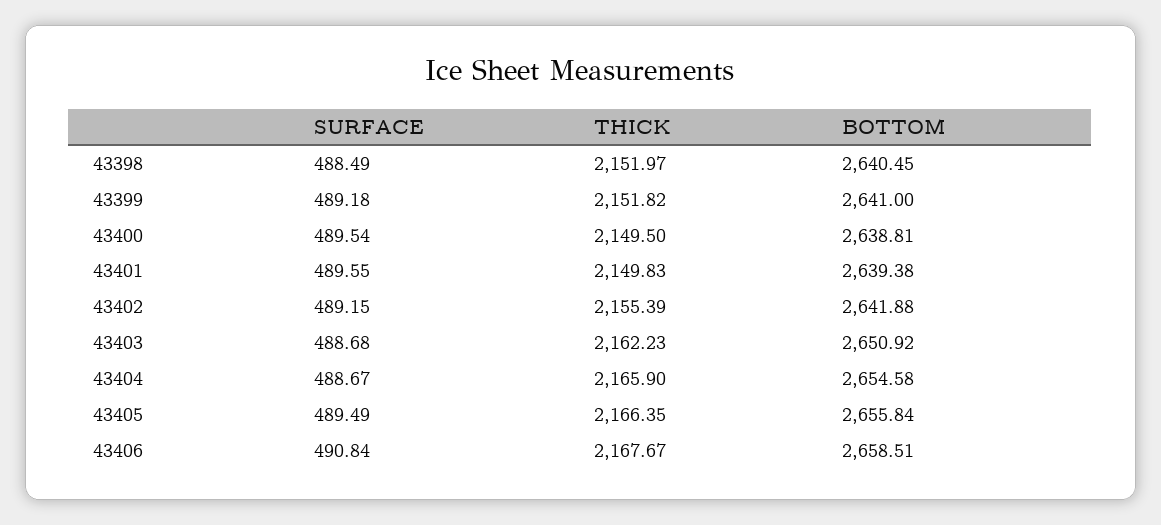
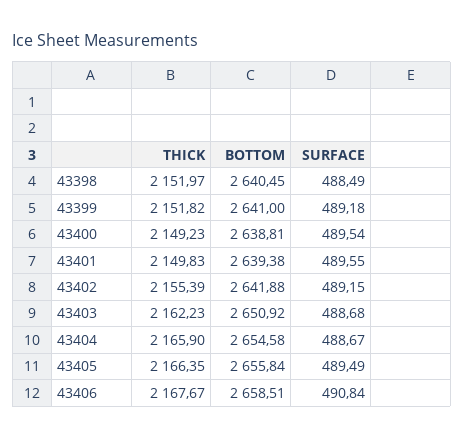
  {
    "SURFACE": {
      "43398": 488.49,
      "43399": 489.18,
      "43400": 489.54,
      "43401": 489.55,
      "43402": 489.15,
      "43403": 488.68,
      "43404": 488.67,
      "43405": 489.49,
      "43406": 490.84
    },
    "THICK": {
      "43398": 2151.97,
      "43399": 2151.82,
-     "43400": 2149.5,
+     "43400": 2149.23,
      "43401": 2149.83,
      "43402": 2155.39,
      "43403": 2162.23,
      "43404": 2165.9,
      "43405": 2166.35,
      "43406": 2167.67
    },
    "BOTTOM": {
      "43398": 2640.45,
      "43399": 2641,
      "43400": 2638.81,
      "43401": 2639.38,
      "43402": 2641.88,
      "43403": 2650.92,
      "43404": 2654.58,
      "43405": 2655.84,
      "43406": 2658.51
    }
  }

